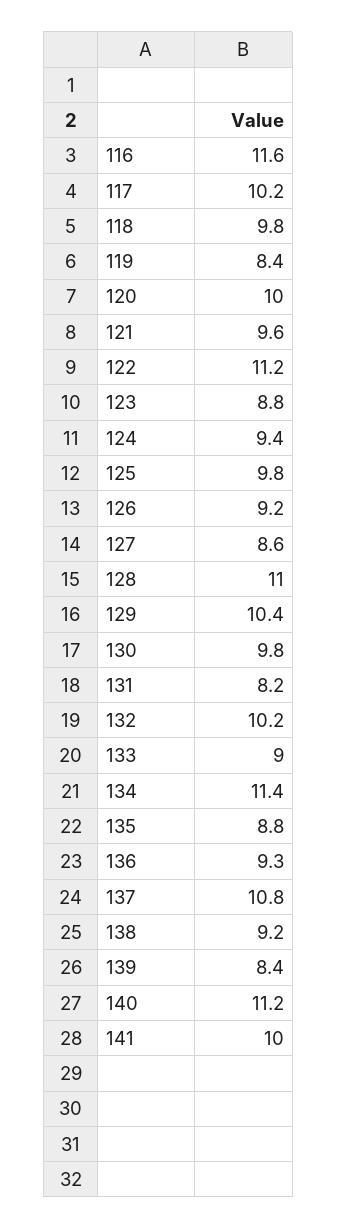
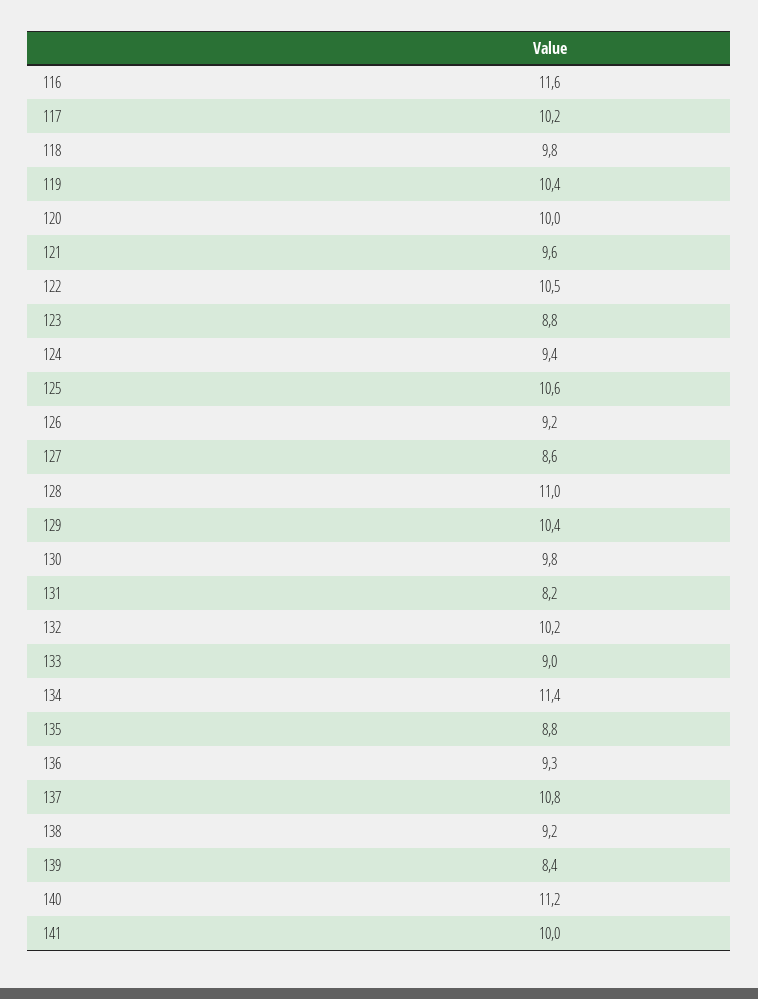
  {
    "116": 11.6,
    "117": 10.2,
    "118": 9.8,
-   "119": 8.4,
+   "119": 10.4,
    "120": 10,
    "121": 9.6,
-   "122": 11.2,
+   "122": 10.5,
    "123": 8.8,
    "124": 9.4,
-   "125": 9.8,
+   "125": 10.6,
    "126": 9.2,
    "127": 8.6,
    "128": 11,
    "129": 10.4,
    "130": 9.8,
    "131": 8.2,
    "132": 10.2,
    "133": 9,
    "134": 11.4,
    "135": 8.8,
    "136": 9.3,
    "137": 10.8,
    "138": 9.2,
    "139": 8.4,
    "140": 11.2,
    "141": 10
  }

